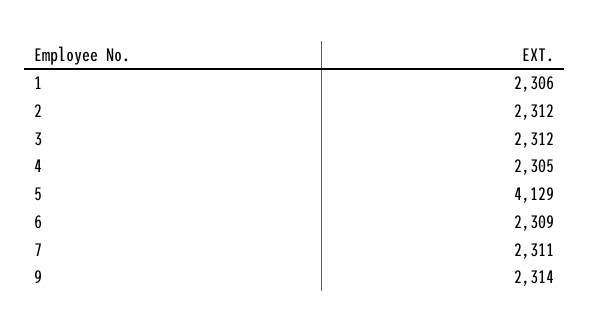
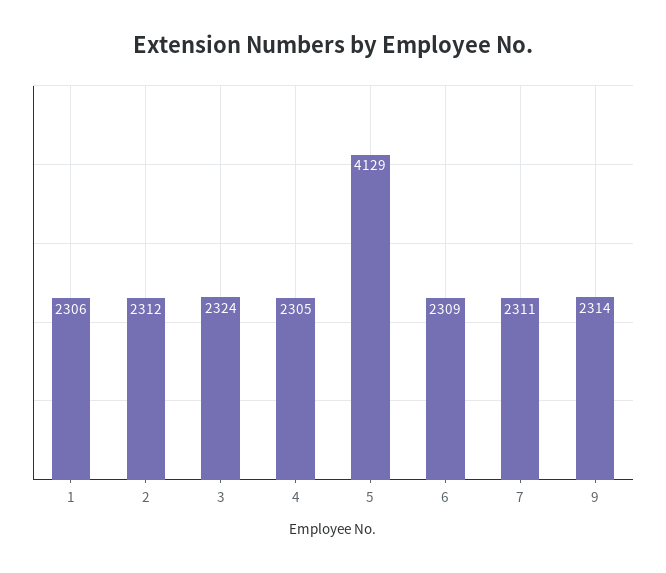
  {
    "1": 2306,
    "2": 2312,
-   "3": 2312,
+   "3": 2324,
    "4": 2305,
    "5": 4129,
    "6": 2309,
    "7": 2311,
    "9": 2314
  }

